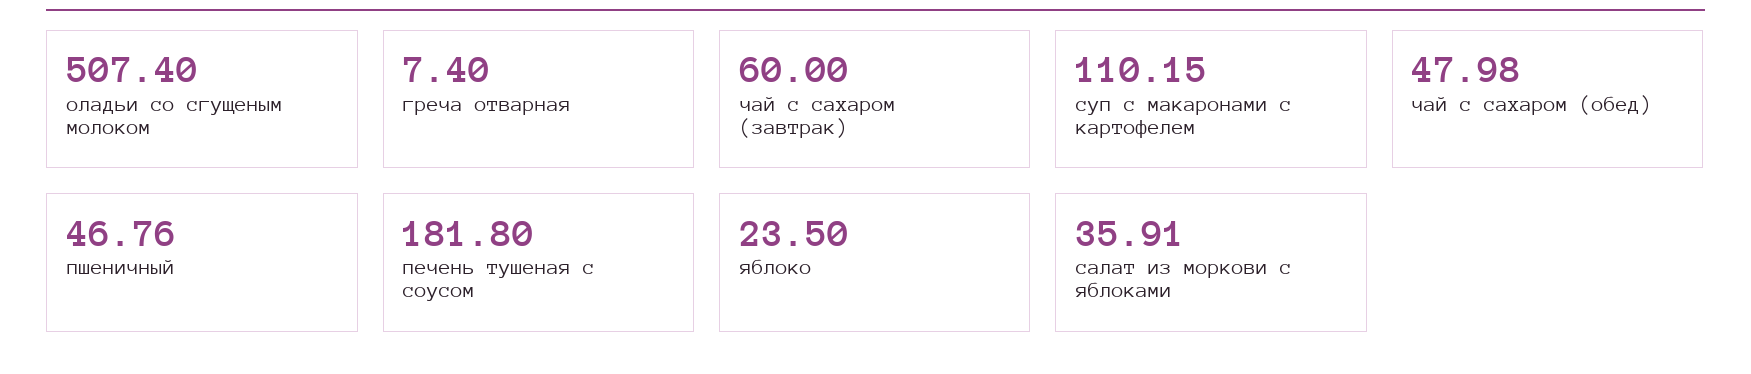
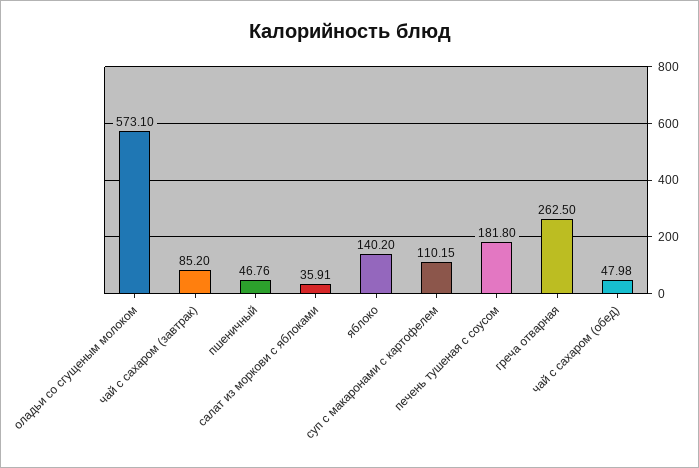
  {
-   "оладьи со сгущеным молоком": 507.4,
+   "оладьи со сгущеным молоком": 573.1,
-   "греча отварная": 7.4,
+   "греча отварная": 262.5,
-   "чай с сахаром (завтрак)": 60,
+   "чай с сахаром (завтрак)": 85.2,
    "суп с макаронами с картофелем": 110.15,
    "чай с сахаром (обед)": 47.98,
    "пшеничный": 46.76,
    "печень тушеная с соусом": 181.8,
-   "яблоко": 23.5,
+   "яблоко": 140.2,
    "салат из моркови с яблоками": 35.91
  }

